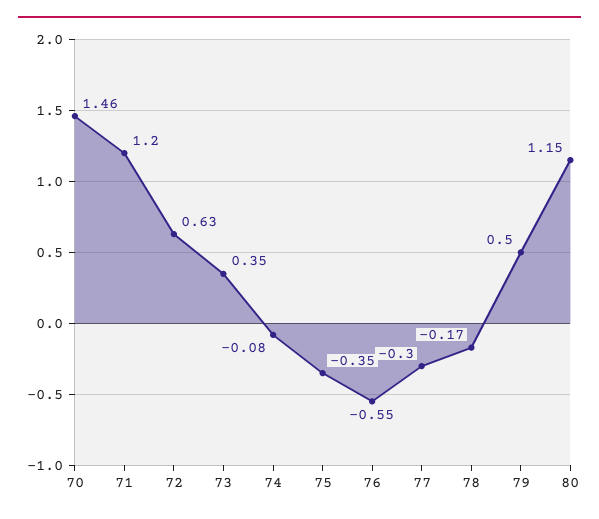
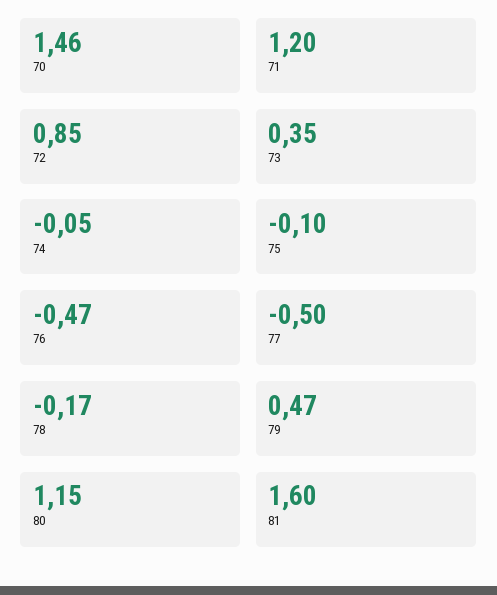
  {
    "70": 1.46,
    "71": 1.2,
-   "72": 0.63,
+   "72": 0.85,
    "73": 0.35,
-   "74": -0.08,
+   "74": -0.05,
-   "75": -0.35,
+   "75": -0.1,
-   "76": -0.55,
+   "76": -0.47,
-   "77": -0.3,
+   "77": -0.5,
    "78": -0.17,
-   "79": 0.5,
+   "79": 0.47,
-   "80": 1.15
+   "80": 1.15,
+   "81": 1.6
  }

